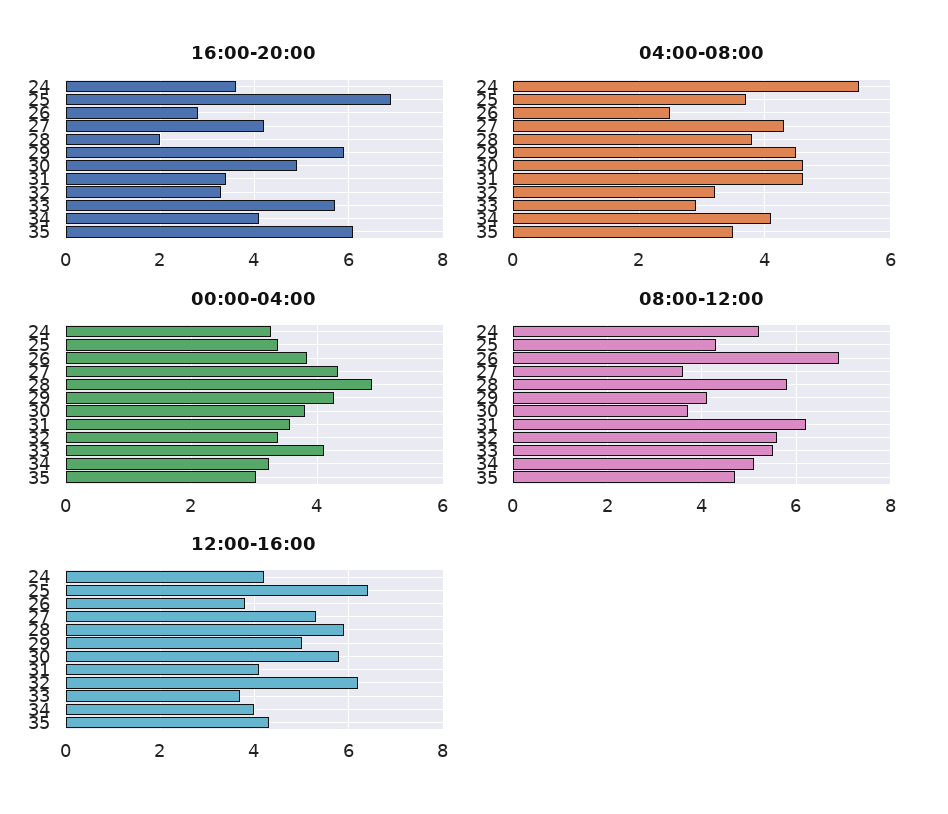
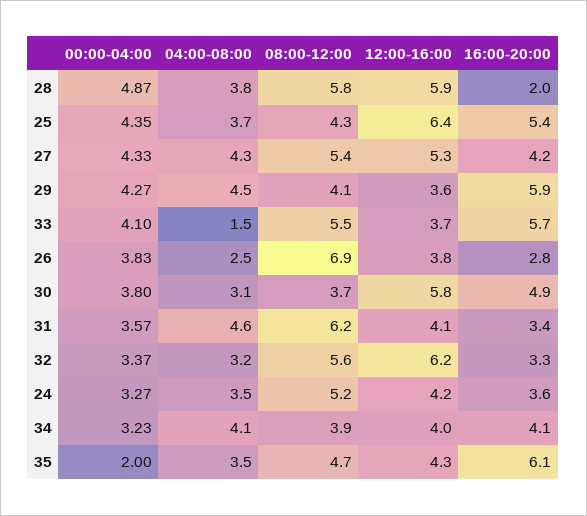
  {
    "16:00-20:00": {
      "24": 3.6,
-     "25": 7,
+     "25": 5.4,
      "26": 2.8,
      "27": 4.2,
      "28": 2,
      "29": 5.9,
      "30": 4.9,
      "31": 3.4,
      "32": 3.3,
      "33": 5.7,
      "34": 4.1,
      "35": 6.1
    },
    "04:00-08:00": {
-     "24": 5.5,
+     "24": 3.5,
      "25": 3.7,
      "26": 2.5,
      "27": 4.3,
      "28": 3.8,
      "29": 4.5,
-     "30": 4.5,
+     "30": 3.1,
      "31": 4.6,
      "32": 3.2,
-     "33": 3,
+     "33": 1.5,
      "34": 4.1,
      "35": 3.5
    },
    "00:00-04:00": {
      "24": 3.27,
-     "25": 3.4,
+     "25": 4.35,
      "26": 3.83,
      "27": 4.33,
      "28": 4.87,
      "29": 4.27,
      "30": 3.8,
      "31": 3.57,
      "32": 3.37,
      "33": 4.1,
      "34": 3.23,
-     "35": 3
+     "35": 2
    },
    "08:00-12:00": {
      "24": 5.2,
      "25": 4.3,
      "26": 6.9,
-     "27": 3.5,
+     "27": 5.4,
      "28": 5.8,
      "29": 4.1,
      "30": 3.7,
      "31": 6.2,
      "32": 5.6,
      "33": 5.5,
-     "34": 5,
+     "34": 3.9,
      "35": 4.7
    },
    "12:00-16:00": {
      "24": 4.2,
      "25": 6.4,
      "26": 3.8,
      "27": 5.3,
      "28": 5.9,
-     "29": 5,
+     "29": 3.6,
      "30": 5.8,
      "31": 4.1,
      "32": 6.2,
      "33": 3.7,
      "34": 4,
      "35": 4.3
    }
  }

